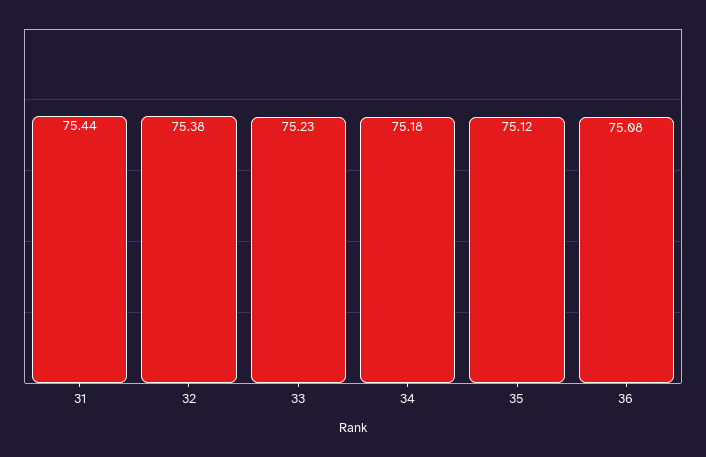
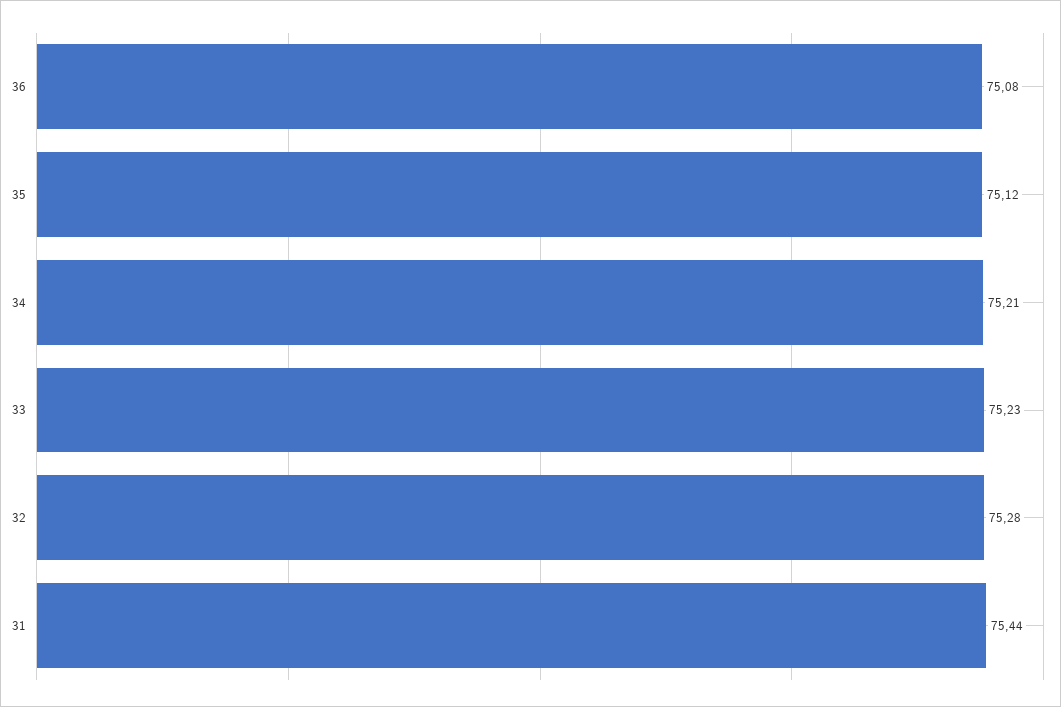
  {
    "31": 75.44,
-   "32": 75.38,
+   "32": 75.28,
    "33": 75.23,
-   "34": 75.18,
+   "34": 75.21,
    "35": 75.12,
    "36": 75.08
  }

